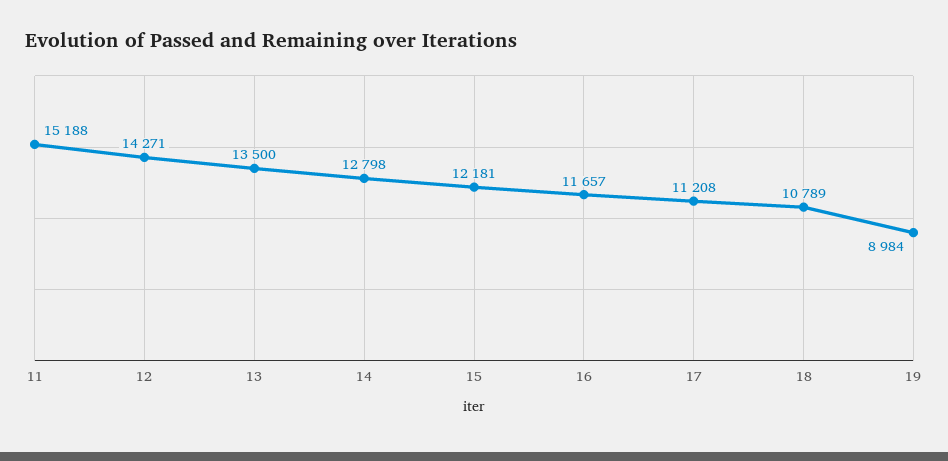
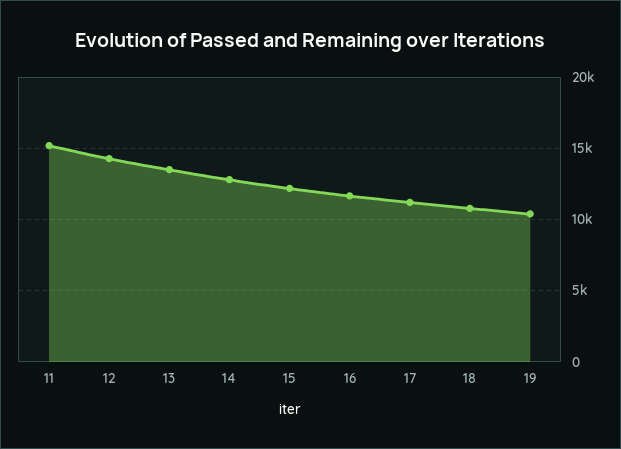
  {
    "11": 15188,
    "12": 14271,
    "13": 13500,
    "14": 12798,
    "15": 12181,
    "16": 11657,
    "17": 11208,
    "18": 10789,
-   "19": 8984
+   "19": 10500
  }

